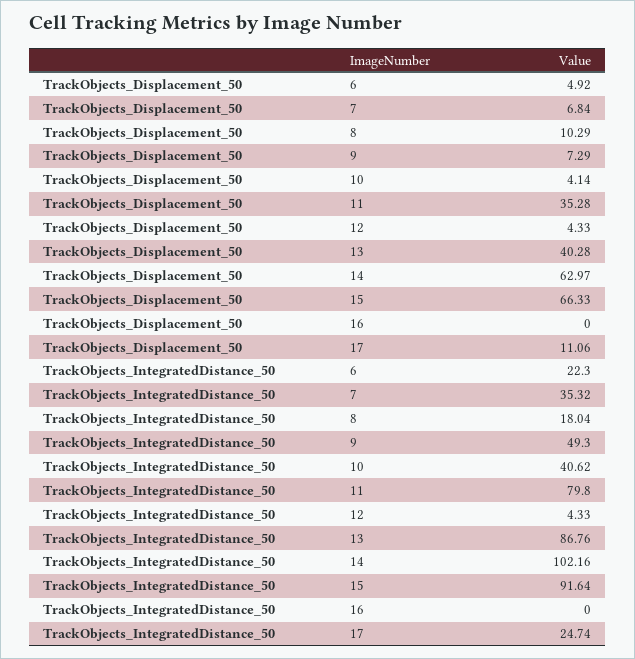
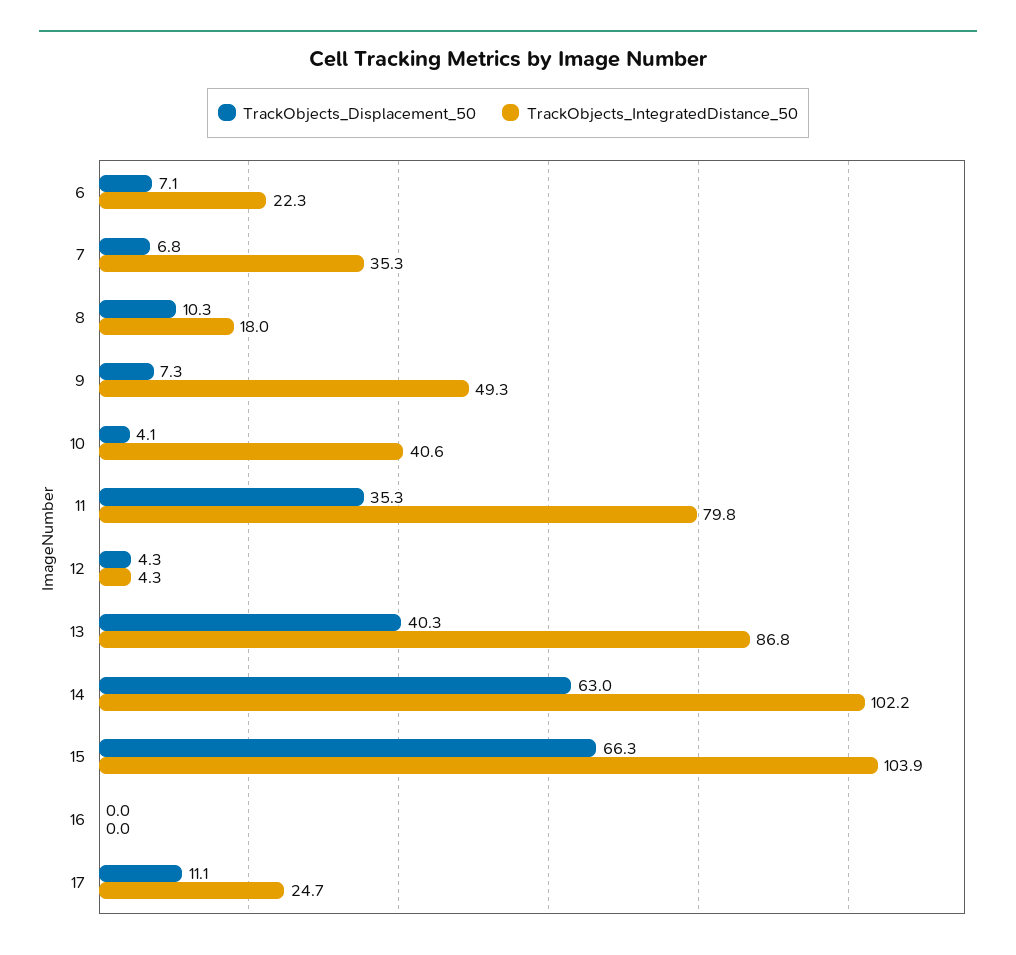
  {
    "TrackObjects_Displacement_50": {
-     "6": 4.92,
+     "6": 7.1,
      "7": 6.84,
      "8": 10.29,
      "9": 7.29,
      "10": 4.14,
      "11": 35.28,
      "12": 4.33,
      "13": 40.28,
      "14": 62.97,
      "15": 66.33,
      "16": 0,
      "17": 11.06
    },
    "TrackObjects_IntegratedDistance_50": {
      "6": 22.3,
      "7": 35.32,
      "8": 18.04,
      "9": 49.3,
      "10": 40.62,
      "11": 79.8,
      "12": 4.33,
      "13": 86.76,
      "14": 102.16,
-     "15": 91.64,
+     "15": 103.9,
      "16": 0,
      "17": 24.74
    }
  }

